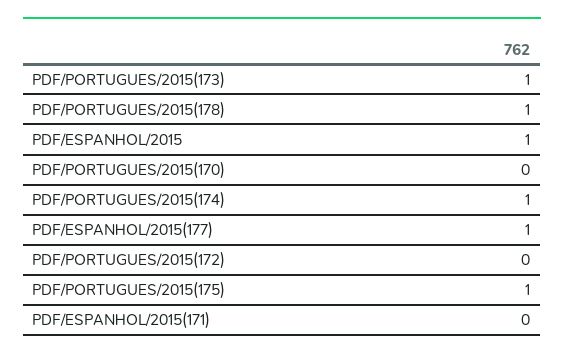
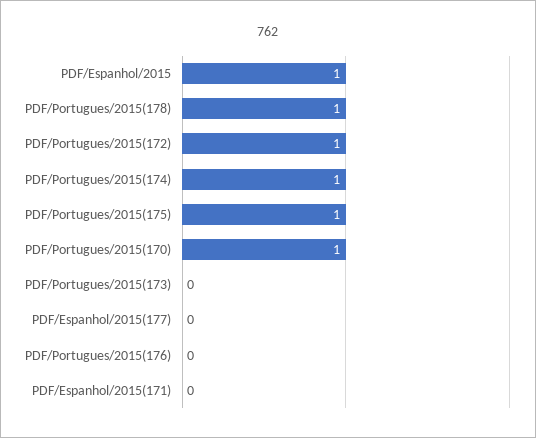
  {
-   "PDF/PORTUGUES/2015(173)": 1,
+   "PDF/PORTUGUES/2015(173)": 0,
    "PDF/PORTUGUES/2015(178)": 1,
    "PDF/ESPANHOL/2015": 1,
-   "PDF/PORTUGUES/2015(170)": 0,
+   "PDF/PORTUGUES/2015(170)": 1,
    "PDF/PORTUGUES/2015(174)": 1,
-   "PDF/ESPANHOL/2015(177)": 1,
+   "PDF/ESPANHOL/2015(177)": 0,
-   "PDF/PORTUGUES/2015(172)": 0,
+   "PDF/PORTUGUES/2015(172)": 1,
    "PDF/PORTUGUES/2015(175)": 1,
-   "PDF/ESPANHOL/2015(171)": 0
+   "PDF/ESPANHOL/2015(171)": 0,
+   "PDF/Portugues/2015(176)": 0
  }

